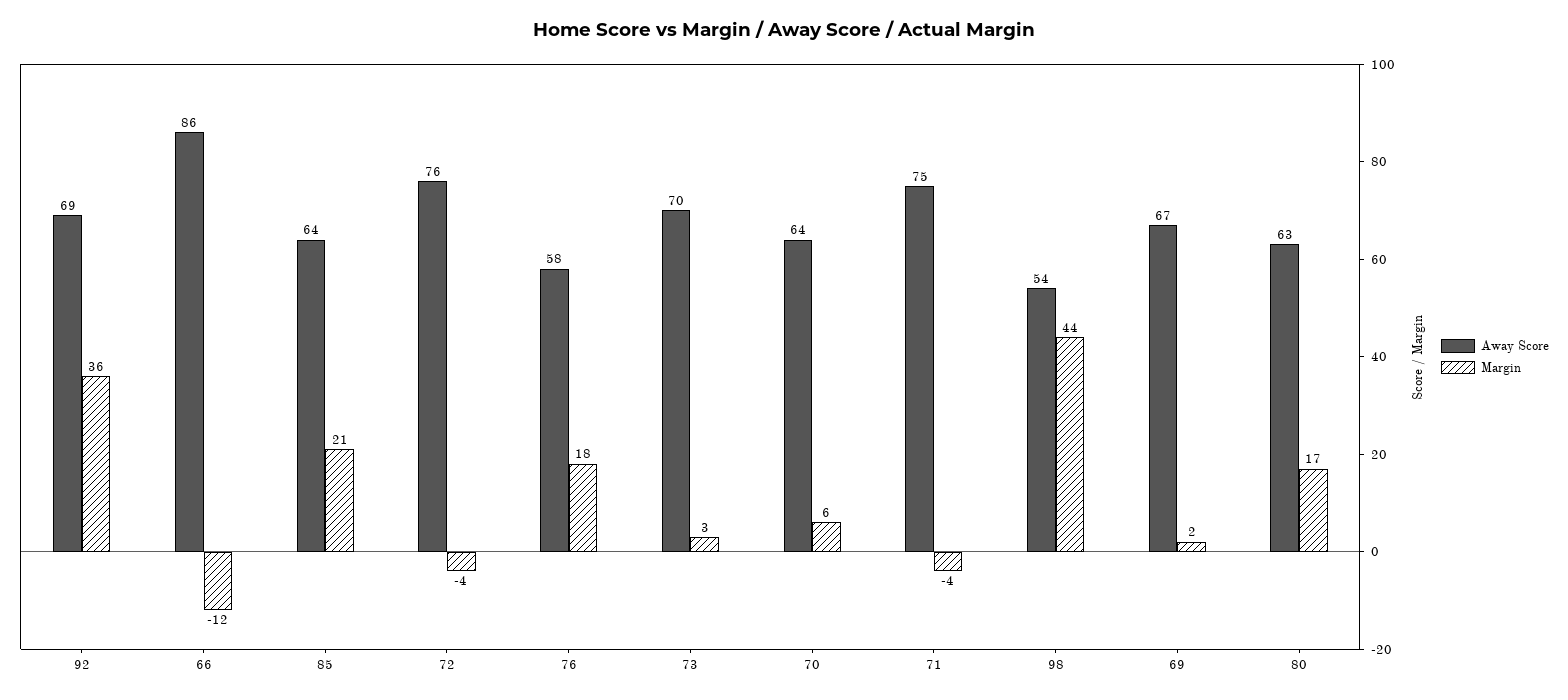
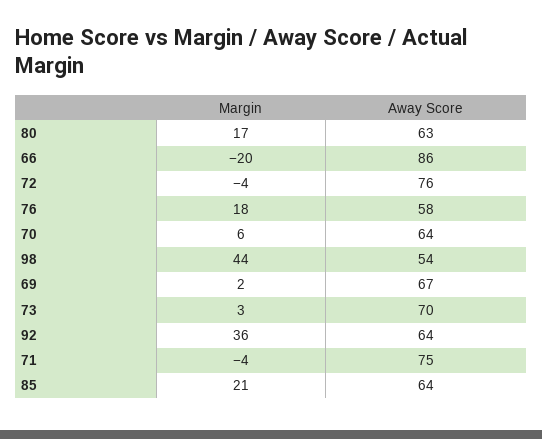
  {
    "Away Score": {
-     "92": 69,
+     "92": 64,
      "66": 86,
      "85": 64,
      "72": 76,
      "76": 58,
      "73": 70,
      "70": 64,
      "71": 75,
      "98": 54,
      "69": 67,
      "80": 63
    },
    "Margin": {
      "92": 36,
-     "66": -12,
+     "66": -20,
      "85": 21,
      "72": -4,
      "76": 18,
      "73": 3,
      "70": 6,
      "71": -4,
      "98": 44,
      "69": 2,
      "80": 17
    }
  }

